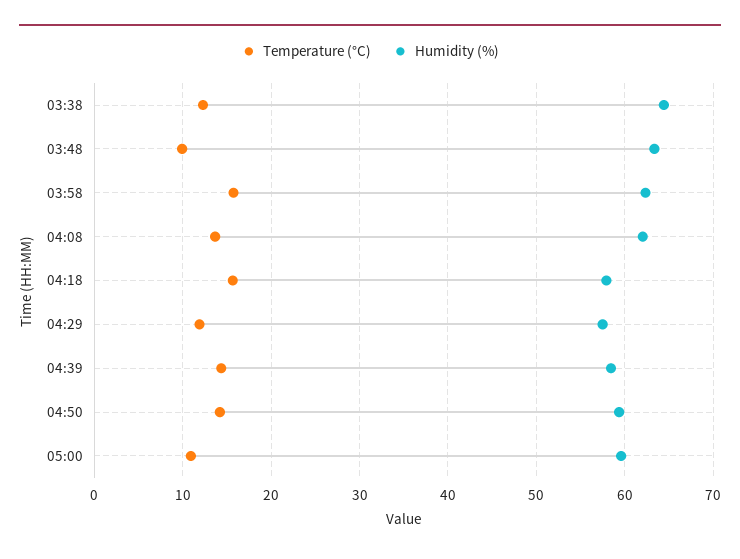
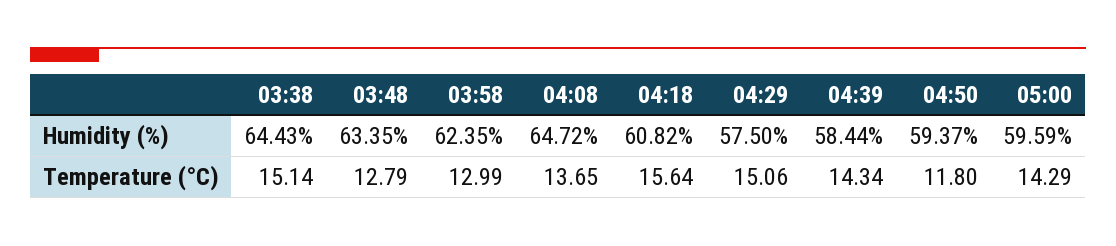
  {
    "Temperature (°C)": {
-     "03:38": 12,
+     "03:38": 15.14,
-     "03:48": 10,
+     "03:48": 12.79,
-     "03:58": 16,
+     "03:58": 12.99,
      "04:08": 13.65,
      "04:18": 15.64,
-     "04:29": 12,
+     "04:29": 15.06,
      "04:39": 14.34,
-     "04:50": 14,
+     "04:50": 11.8,
-     "05:00": 11
+     "05:00": 14.29
    },
    "Humidity (%)": {
      "03:38": 64.43,
      "03:48": 63.35,
      "03:58": 62.35,
-     "04:08": 62,
+     "04:08": 64.72,
-     "04:18": 58,
+     "04:18": 60.82,
      "04:29": 57.5,
      "04:39": 58.44,
      "04:50": 59.37,
      "05:00": 59.59
    }
  }

